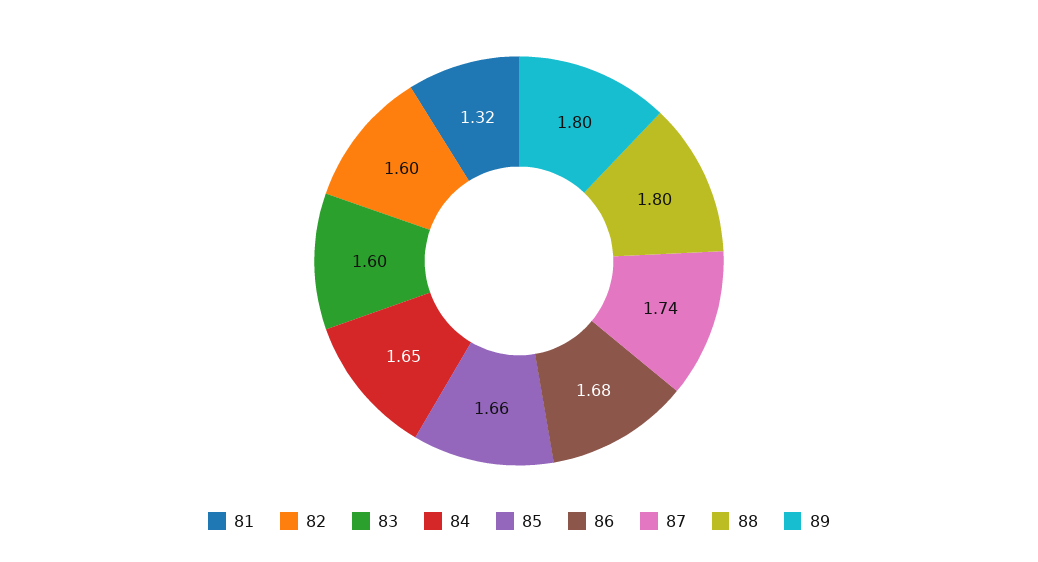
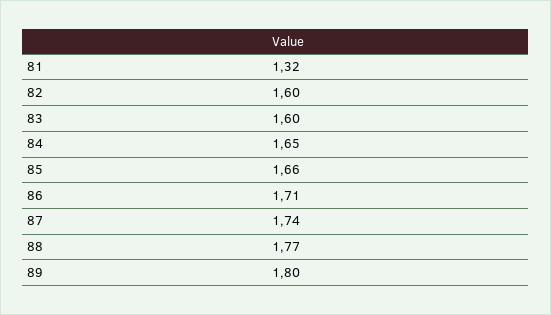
  {
    "81": 1.32,
    "82": 1.6,
    "83": 1.6,
    "84": 1.65,
    "85": 1.66,
-   "86": 1.68,
+   "86": 1.71,
    "87": 1.74,
-   "88": 1.8,
+   "88": 1.77,
    "89": 1.8
  }

